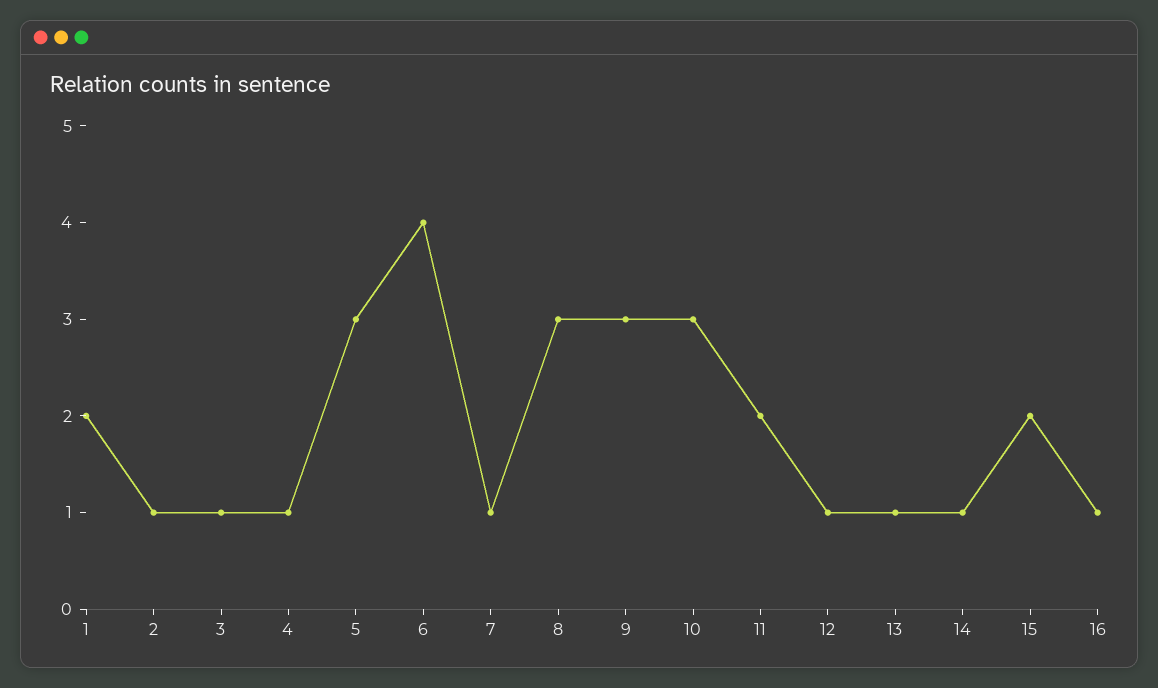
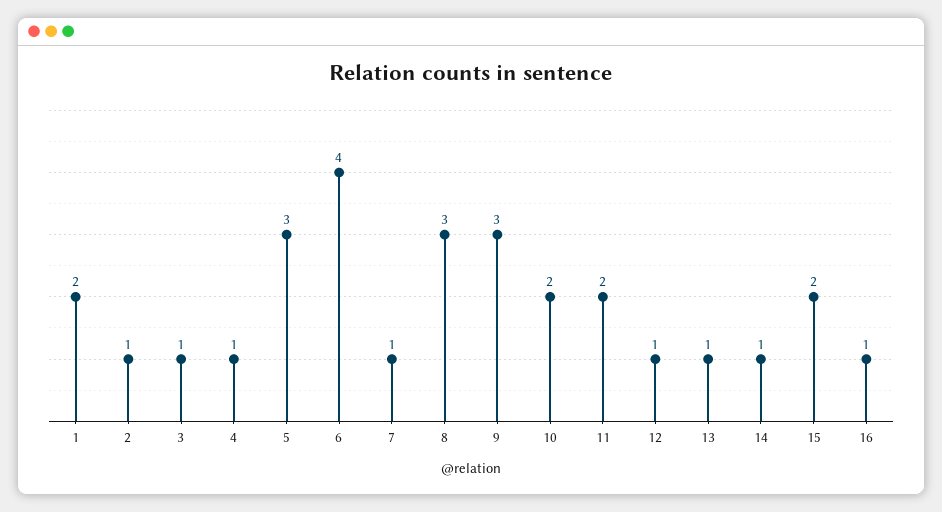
  {
    "1": 2,
    "2": 1,
    "3": 1,
    "4": 1,
    "5": 3,
    "6": 4,
    "7": 1,
    "8": 3,
    "9": 3,
-   "10": 3,
+   "10": 2,
    "11": 2,
    "12": 1,
    "13": 1,
    "14": 1,
    "15": 2,
    "16": 1
  }

